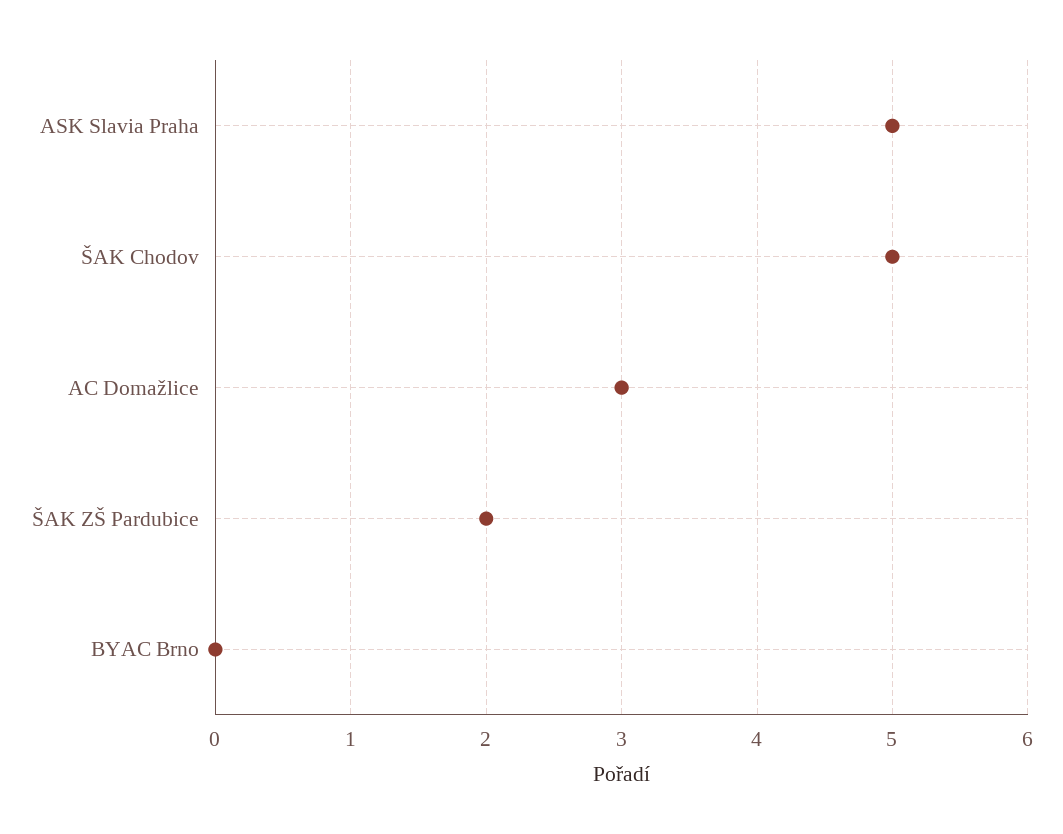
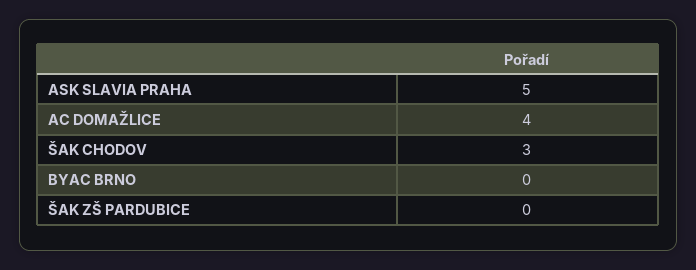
  {
    "ASK Slavia Praha": 5,
-   "ŠAK Chodov": 5,
+   "ŠAK Chodov": 3,
-   "AC Domažlice": 3,
+   "AC Domažlice": 4,
-   "ŠAK ZŠ Pardubice": 2,
+   "ŠAK ZŠ Pardubice": 0,
    "BYAC Brno": 0
  }

